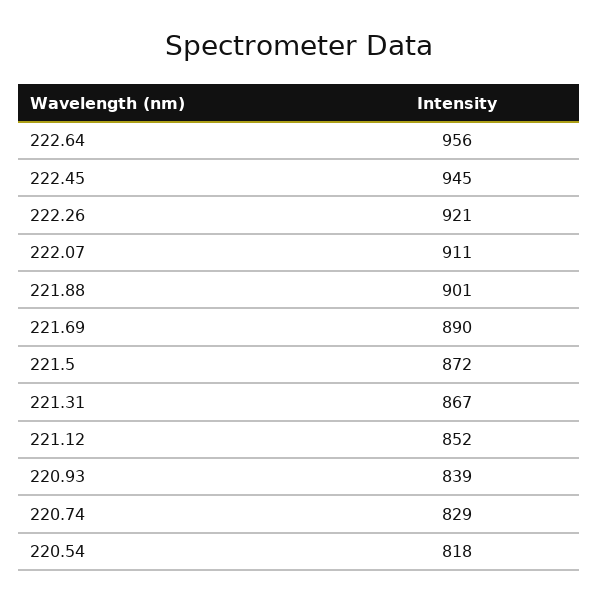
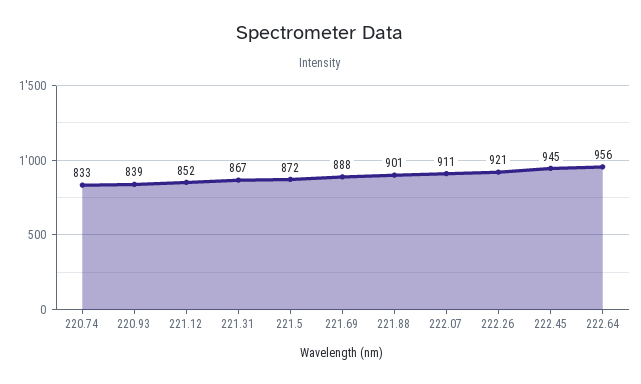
  {
    "222.64": 956,
    "222.45": 945,
    "222.26": 921,
    "222.07": 911,
    "221.88": 901,
-   "221.69": 890,
+   "221.69": 888,
    "221.5": 872,
    "221.31": 867,
    "221.12": 852,
    "220.93": 839,
-   "220.74": 829,
+   "220.74": 833
-   "220.54": 818
  }

